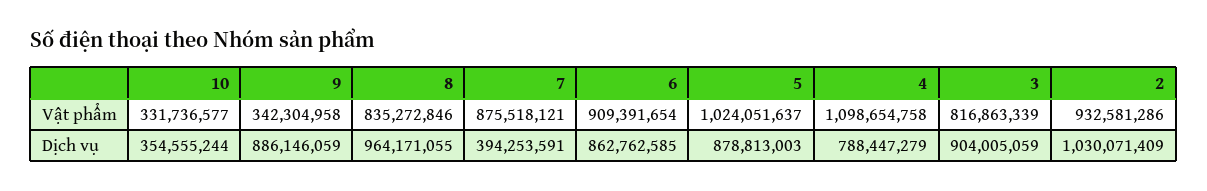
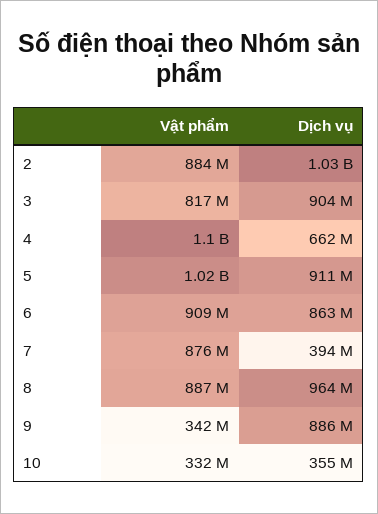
  {
    "10": {
      "Vật phẩm": 331736577,
      "Dịch vụ": 354555244
    },
    "9": {
      "Vật phẩm": 342304958,
      "Dịch vụ": 886146059
    },
    "8": {
-     "Vật phẩm": 835272846,
+     "Vật phẩm": 887000000,
      "Dịch vụ": 964171055
    },
    "7": {
      "Vật phẩm": 875518121,
      "Dịch vụ": 394253591
    },
    "6": {
      "Vật phẩm": 909391654,
      "Dịch vụ": 862762585
    },
    "5": {
      "Vật phẩm": 1024051637,
-     "Dịch vụ": 878813003
+     "Dịch vụ": 911000000
    },
    "4": {
      "Vật phẩm": 1098654758,
-     "Dịch vụ": 788447279
+     "Dịch vụ": 662000000
    },
    "3": {
      "Vật phẩm": 816863339,
      "Dịch vụ": 904005059
    },
    "2": {
-     "Vật phẩm": 932581286,
+     "Vật phẩm": 884000000,
      "Dịch vụ": 1030071409
    }
  }

